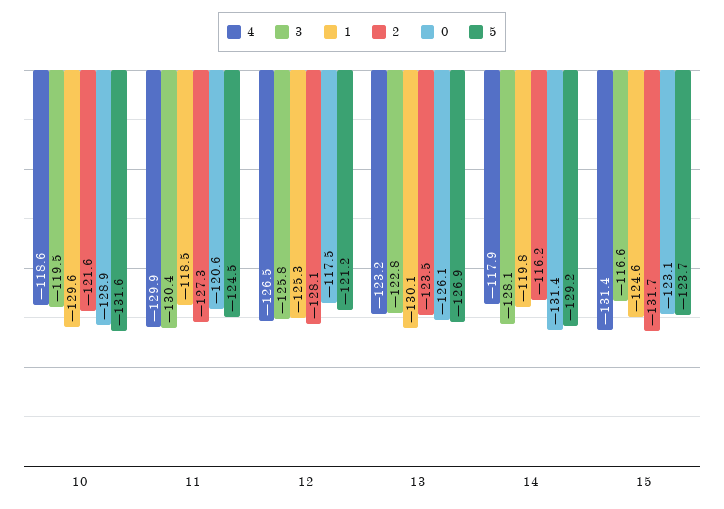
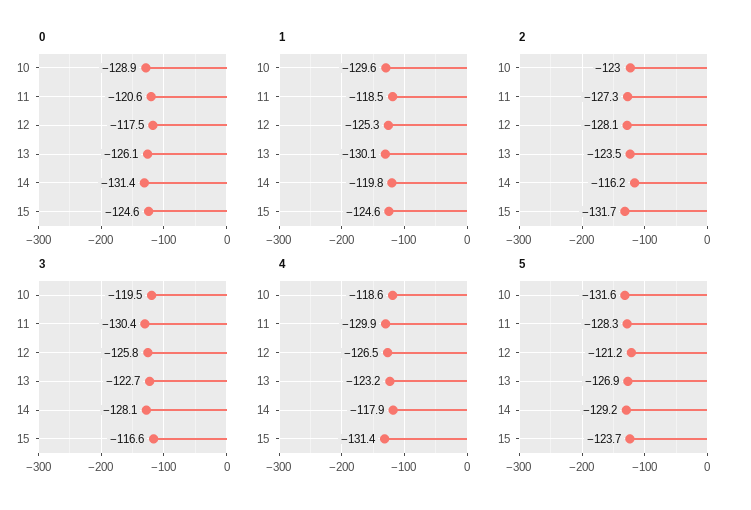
  {
    "4": {
      "10": -118.6,
      "11": -129.9,
      "12": -126.5,
      "13": -123.2,
      "14": -117.9,
      "15": -131.4
    },
    "3": {
      "10": -119.5,
      "11": -130.4,
      "12": -125.8,
-     "13": -122.8,
+     "13": -122.7,
      "14": -128.1,
      "15": -116.6
    },
    "1": {
      "10": -129.6,
      "11": -118.5,
      "12": -125.3,
      "13": -130.1,
      "14": -119.8,
      "15": -124.6
    },
    "2": {
-     "10": -121.6,
+     "10": -123,
      "11": -127.3,
      "12": -128.1,
      "13": -123.5,
      "14": -116.2,
      "15": -131.7
    },
    "0": {
      "10": -128.9,
      "11": -120.6,
      "12": -117.5,
      "13": -126.1,
      "14": -131.4,
-     "15": -123.1
+     "15": -124.6
    },
    "5": {
      "10": -131.6,
-     "11": -124.5,
+     "11": -128.3,
      "12": -121.2,
      "13": -126.9,
      "14": -129.2,
      "15": -123.7
    }
  }

